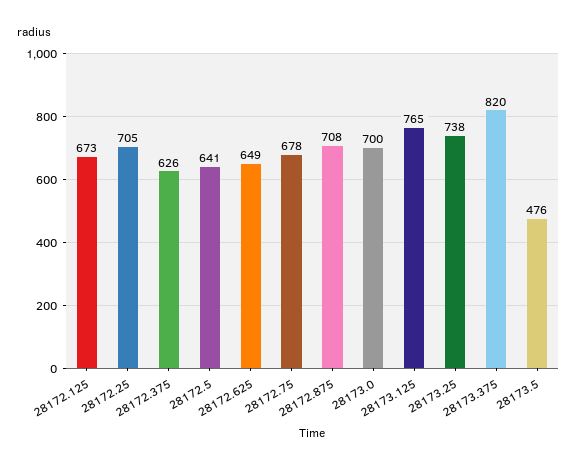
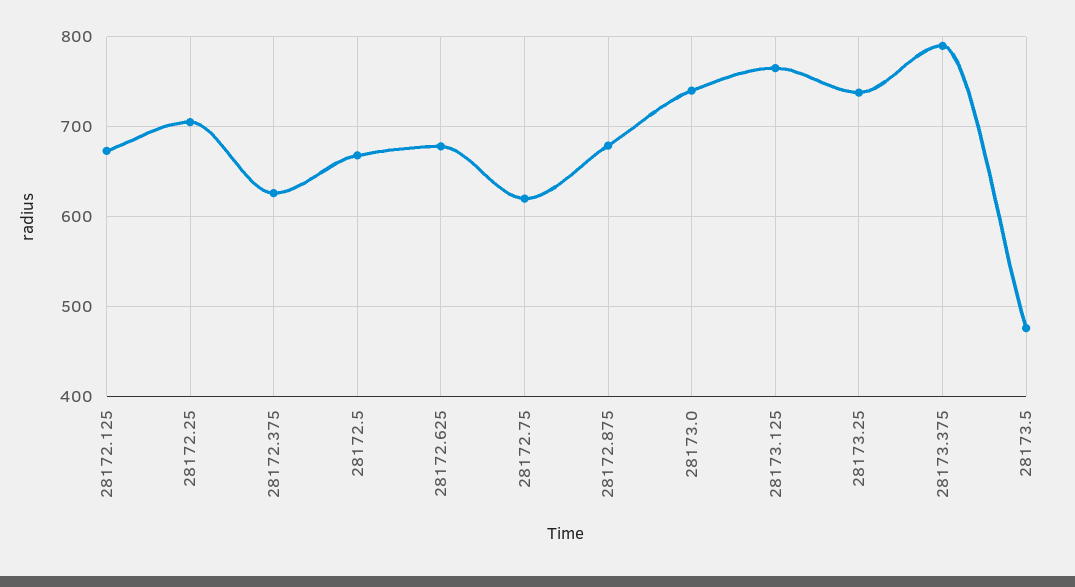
  {
    "28172.125": 673,
    "28172.25": 705,
    "28172.375": 626,
-   "28172.5": 641,
+   "28172.5": 670,
-   "28172.625": 649,
+   "28172.625": 680,
-   "28172.75": 678,
+   "28172.75": 620,
-   "28172.875": 708,
+   "28172.875": 680,
-   "28173.0": 700,
+   "28173.0": 740,
    "28173.125": 765,
    "28173.25": 738,
-   "28173.375": 820,
+   "28173.375": 790,
    "28173.5": 476
  }

